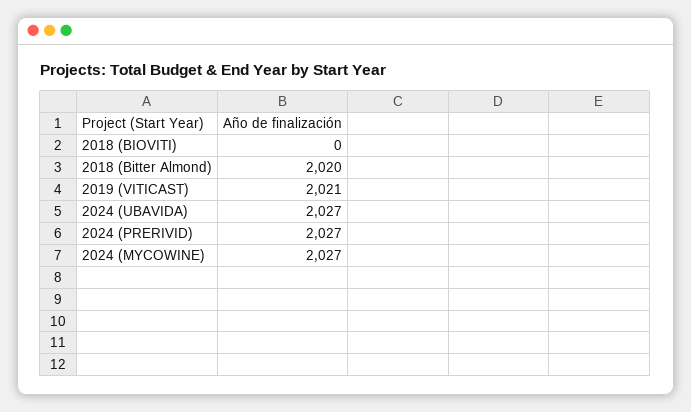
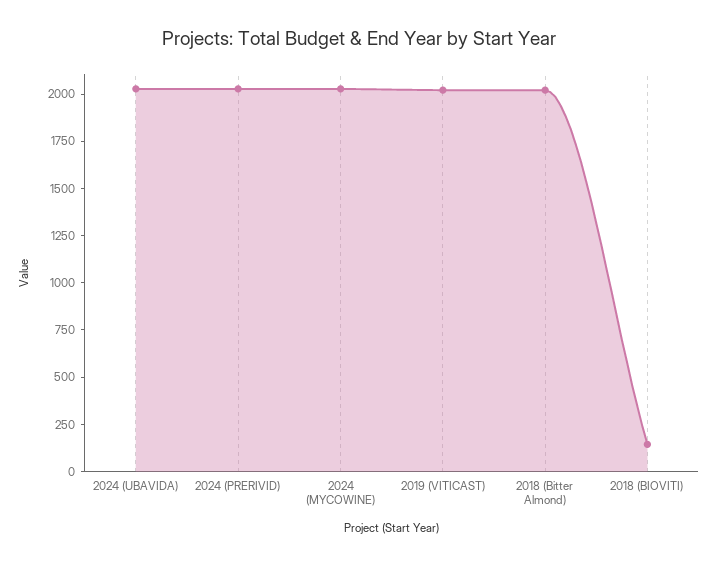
  {
-   "2018 (BIOVITI)": 0,
+   "2018 (BIOVITI)": 150,
    "2018 (Bitter Almond)": 2020,
    "2019 (VITICAST)": 2021,
    "2024 (UBAVIDA)": 2027,
    "2024 (PRERIVID)": 2027,
    "2024 (MYCOWINE)": 2027
  }

